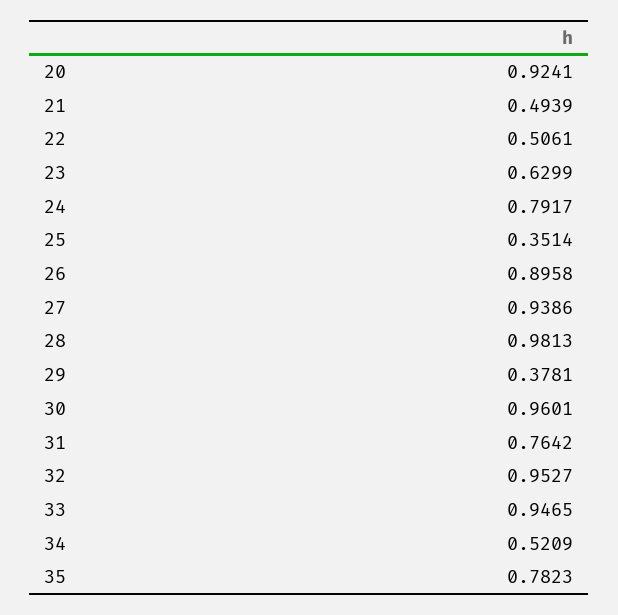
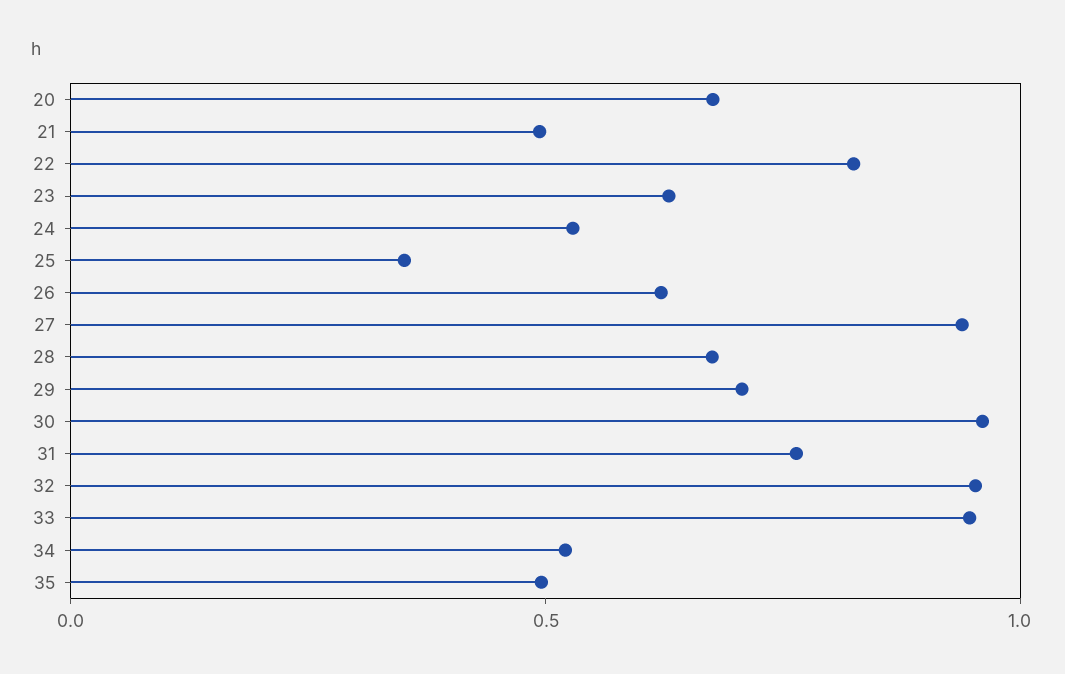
  {
-   "20": 0.9241,
+   "20": 0.7,
    "21": 0.4939,
-   "22": 0.5061,
+   "22": 0.8,
    "23": 0.6299,
-   "24": 0.7917,
+   "24": 0.5,
    "25": 0.3514,
-   "26": 0.8958,
+   "26": 0.6,
    "27": 0.9386,
-   "28": 0.9813,
+   "28": 0.7,
-   "29": 0.3781,
+   "29": 0.7,
    "30": 0.9601,
    "31": 0.7642,
    "32": 0.9527,
    "33": 0.9465,
    "34": 0.5209,
-   "35": 0.7823
+   "35": 0.5
  }

